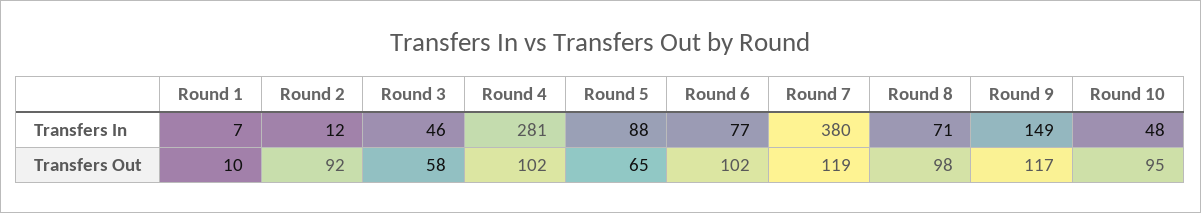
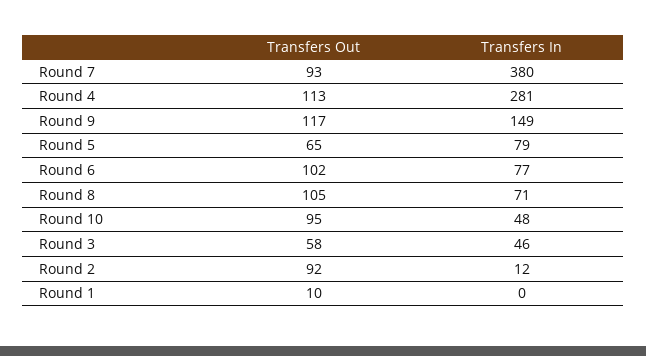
  {
    "Round 1": {
-     "Transfers In": 7,
+     "Transfers In": 0,
      "Transfers Out": 10
    },
    "Round 2": {
      "Transfers In": 12,
      "Transfers Out": 92
    },
    "Round 3": {
      "Transfers In": 46,
      "Transfers Out": 58
    },
    "Round 4": {
      "Transfers In": 281,
-     "Transfers Out": 102
+     "Transfers Out": 113
    },
    "Round 5": {
-     "Transfers In": 88,
+     "Transfers In": 79,
      "Transfers Out": 65
    },
    "Round 6": {
      "Transfers In": 77,
      "Transfers Out": 102
    },
    "Round 7": {
      "Transfers In": 380,
-     "Transfers Out": 119
+     "Transfers Out": 93
    },
    "Round 8": {
      "Transfers In": 71,
-     "Transfers Out": 98
+     "Transfers Out": 105
    },
    "Round 9": {
      "Transfers In": 149,
      "Transfers Out": 117
    },
    "Round 10": {
      "Transfers In": 48,
      "Transfers Out": 95
    }
  }

